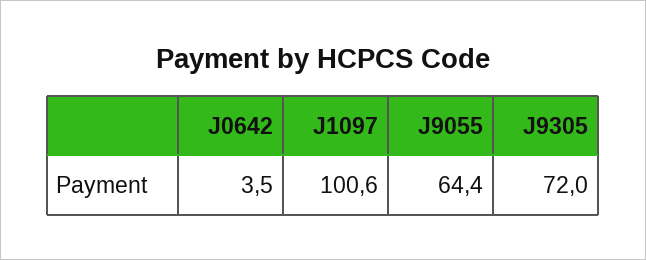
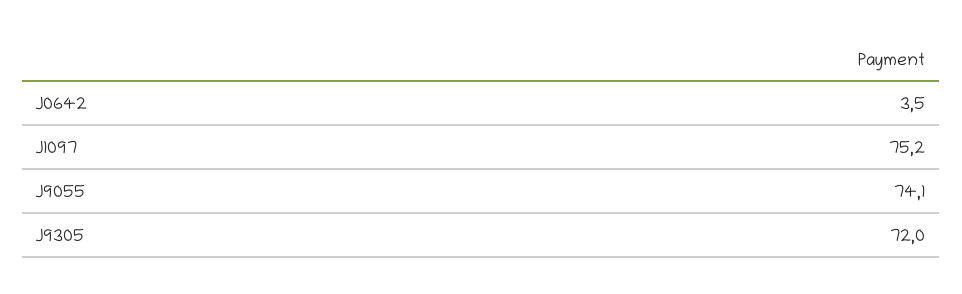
  {
    "J0642": 3.5,
-   "J1097": 100.6,
+   "J1097": 75.2,
-   "J9055": 64.4,
+   "J9055": 74.1,
    "J9305": 72
  }

